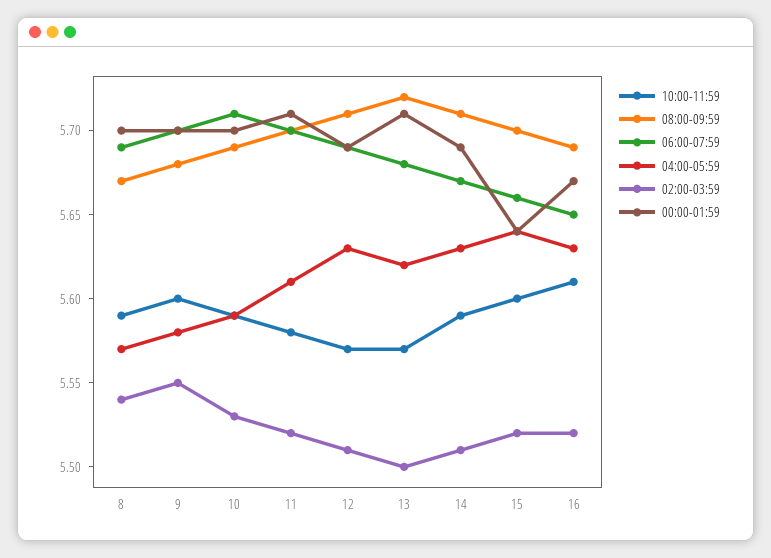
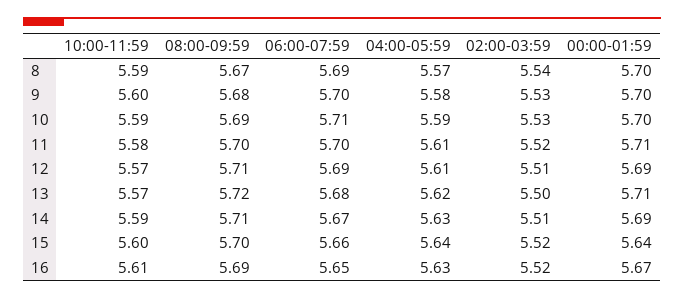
  {
    "10:00-11:59": {
      "8": 5.59,
      "9": 5.6,
      "10": 5.59,
      "11": 5.58,
      "12": 5.57,
      "13": 5.57,
      "14": 5.59,
      "15": 5.6,
      "16": 5.61
    },
    "08:00-09:59": {
      "8": 5.67,
      "9": 5.68,
      "10": 5.69,
      "11": 5.7,
      "12": 5.71,
      "13": 5.72,
      "14": 5.71,
      "15": 5.7,
      "16": 5.69
    },
    "06:00-07:59": {
      "8": 5.69,
      "9": 5.7,
      "10": 5.71,
      "11": 5.7,
      "12": 5.69,
      "13": 5.68,
      "14": 5.67,
      "15": 5.66,
      "16": 5.65
    },
    "04:00-05:59": {
      "8": 5.57,
      "9": 5.58,
      "10": 5.59,
      "11": 5.61,
-     "12": 5.63,
+     "12": 5.61,
      "13": 5.62,
      "14": 5.63,
      "15": 5.64,
      "16": 5.63
    },
    "02:00-03:59": {
      "8": 5.54,
-     "9": 5.55,
+     "9": 5.53,
      "10": 5.53,
      "11": 5.52,
      "12": 5.51,
      "13": 5.5,
      "14": 5.51,
      "15": 5.52,
      "16": 5.52
    },
    "00:00-01:59": {
      "8": 5.7,
      "9": 5.7,
      "10": 5.7,
      "11": 5.71,
      "12": 5.69,
      "13": 5.71,
      "14": 5.69,
      "15": 5.64,
      "16": 5.67
    }
  }

